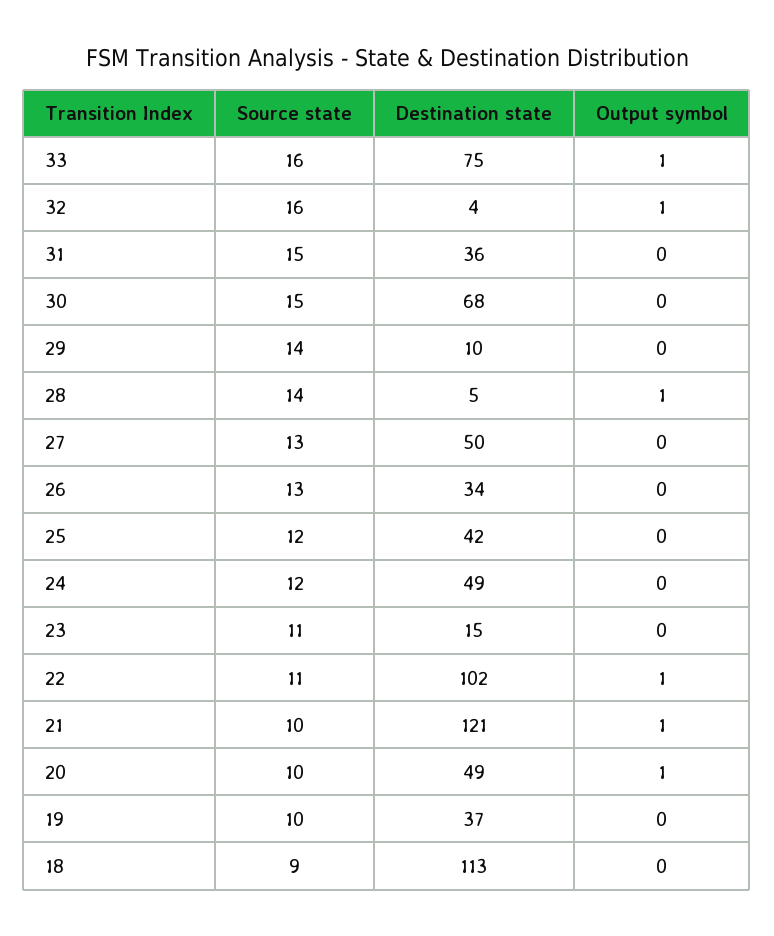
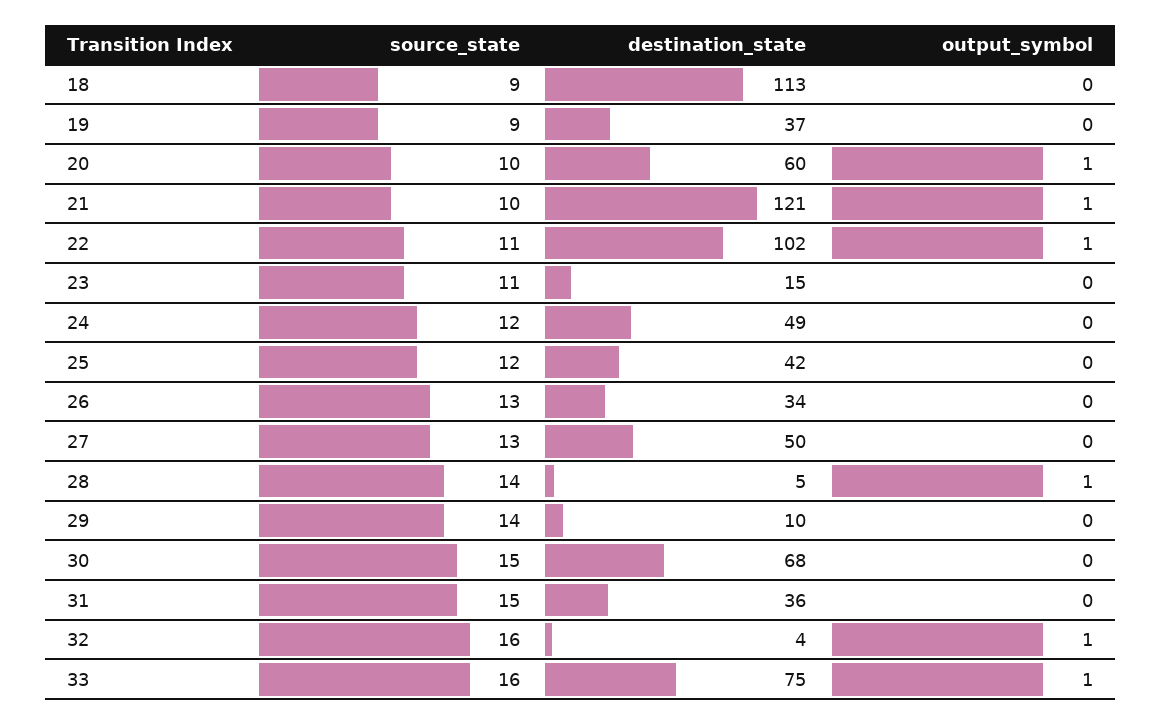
  {
    "Source state": {
      "33": 16,
      "32": 16,
      "31": 15,
      "30": 15,
      "29": 14,
      "28": 14,
      "27": 13,
      "26": 13,
      "25": 12,
      "24": 12,
      "23": 11,
      "22": 11,
      "21": 10,
      "20": 10,
-     "19": 10,
+     "19": 9,
      "18": 9
    },
    "Destination state": {
      "33": 75,
      "32": 4,
      "31": 36,
      "30": 68,
      "29": 10,
      "28": 5,
      "27": 50,
      "26": 34,
      "25": 42,
      "24": 49,
      "23": 15,
      "22": 102,
      "21": 121,
-     "20": 49,
+     "20": 60,
      "19": 37,
      "18": 113
    },
    "Output symbol": {
      "33": 1,
      "32": 1,
      "31": 0,
      "30": 0,
      "29": 0,
      "28": 1,
      "27": 0,
      "26": 0,
      "25": 0,
      "24": 0,
      "23": 0,
      "22": 1,
      "21": 1,
      "20": 1,
      "19": 0,
      "18": 0
    }
  }

